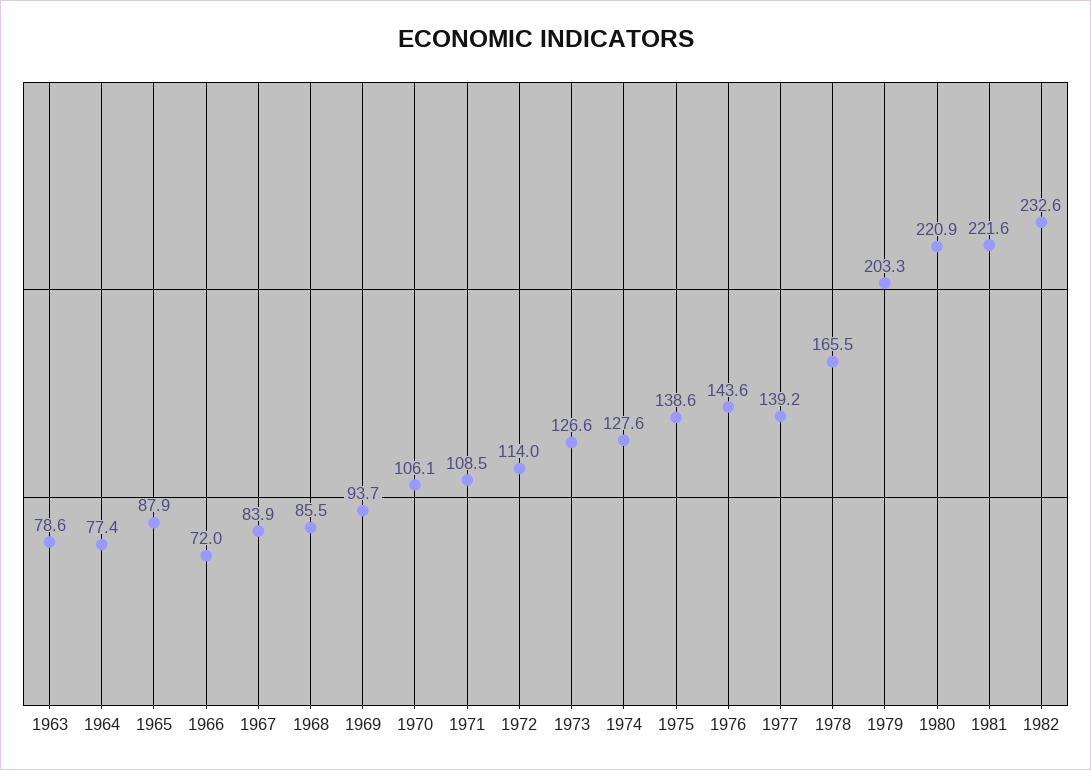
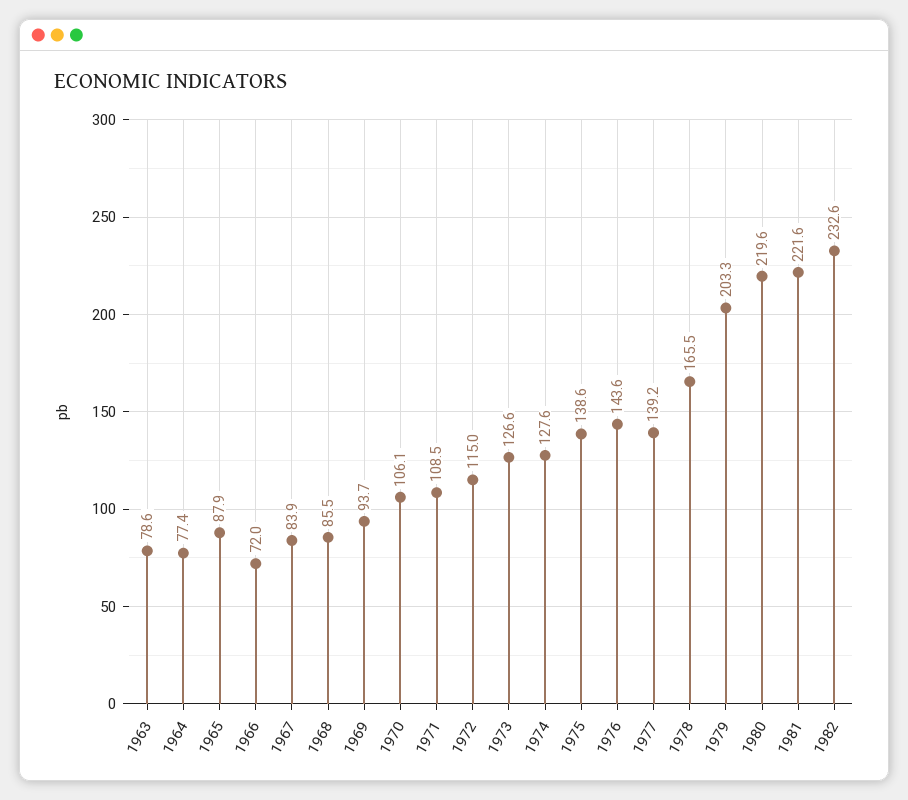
  {
    "1963": 78.6,
    "1964": 77.4,
    "1965": 87.9,
    "1966": 72,
    "1967": 83.9,
    "1968": 85.5,
    "1969": 93.7,
    "1970": 106.1,
    "1971": 108.5,
-   "1972": 114,
+   "1972": 115,
    "1973": 126.6,
    "1974": 127.6,
    "1975": 138.6,
    "1976": 143.6,
    "1977": 139.2,
    "1978": 165.5,
    "1979": 203.3,
-   "1980": 220.9,
+   "1980": 219.6,
    "1981": 221.6,
    "1982": 232.6
  }

